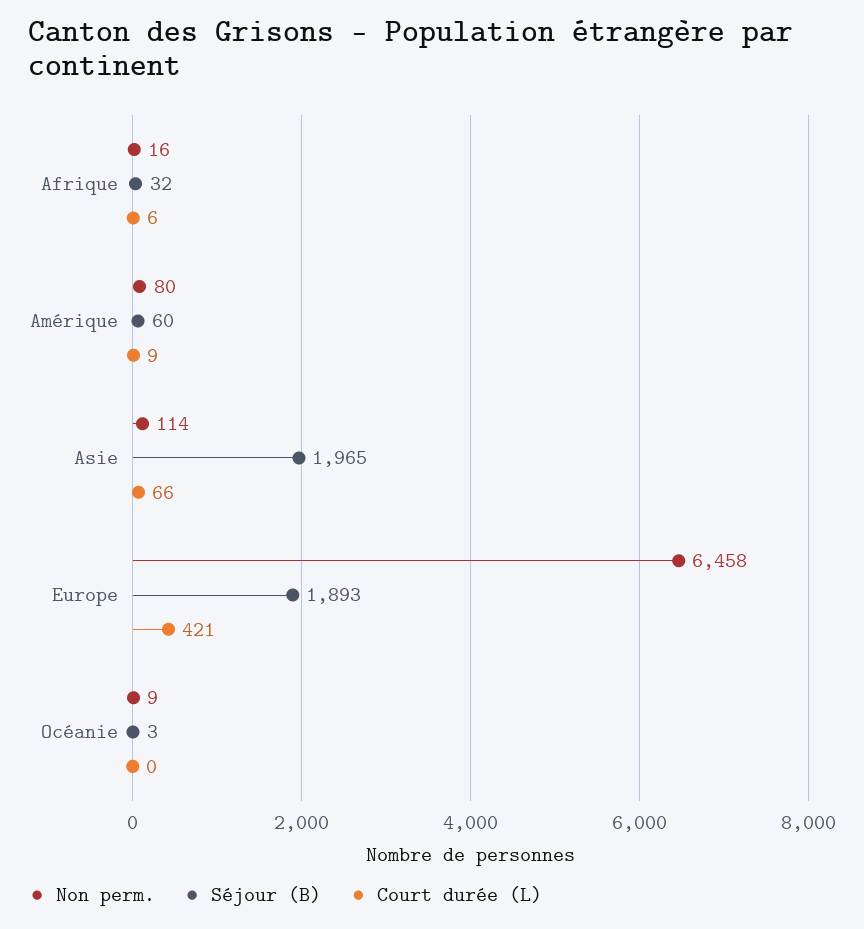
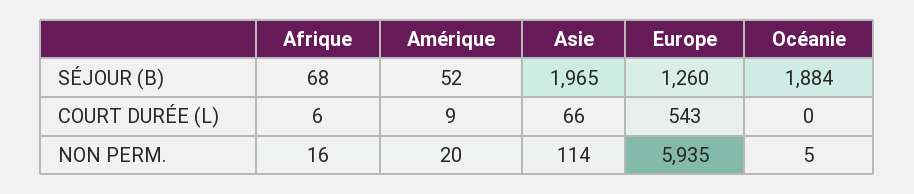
  {
    "Non perm.": {
      "Afrique": 16,
-     "Amérique": 80,
+     "Amérique": 20,
      "Asie": 114,
-     "Europe": 6458,
+     "Europe": 5935,
-     "Océanie": 9
+     "Océanie": 5
    },
    "Séjour (B)": {
-     "Afrique": 32,
+     "Afrique": 68,
-     "Amérique": 60,
+     "Amérique": 52,
      "Asie": 1965,
-     "Europe": 1893,
+     "Europe": 1260,
-     "Océanie": 3
+     "Océanie": 1884
    },
    "Court durée (L)": {
      "Afrique": 6,
      "Amérique": 9,
      "Asie": 66,
-     "Europe": 421,
+     "Europe": 543,
      "Océanie": 0
    }
  }

